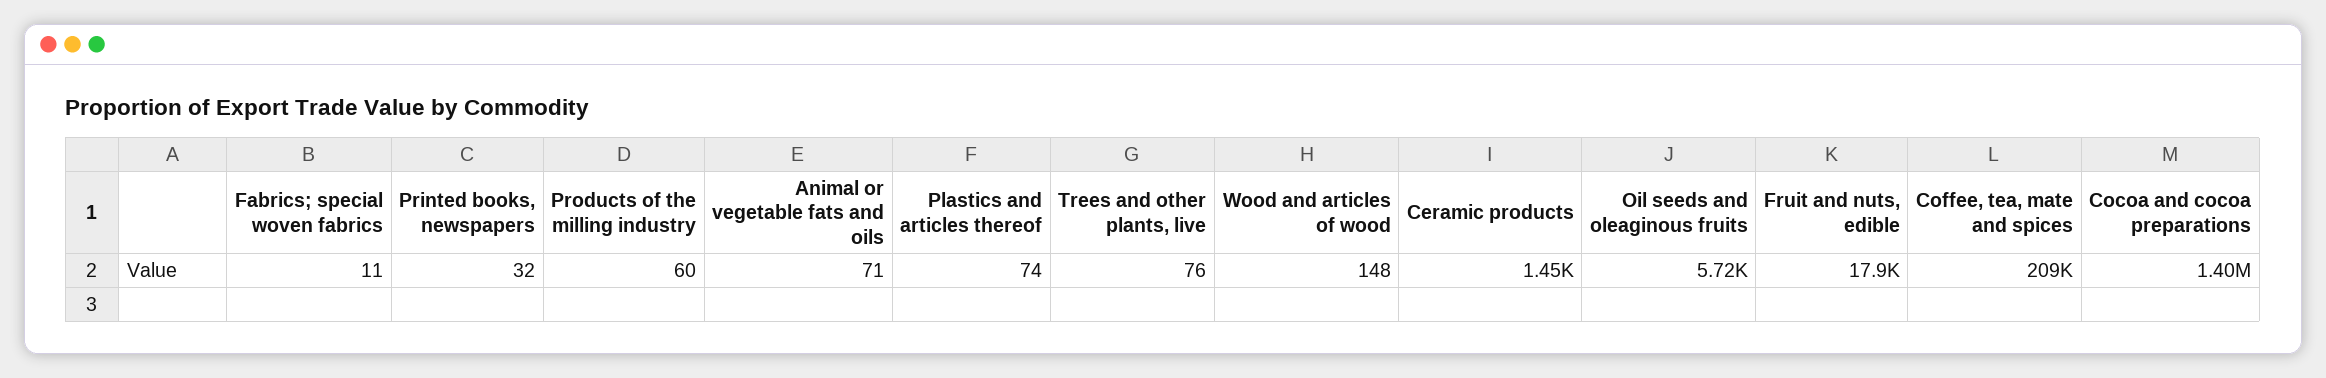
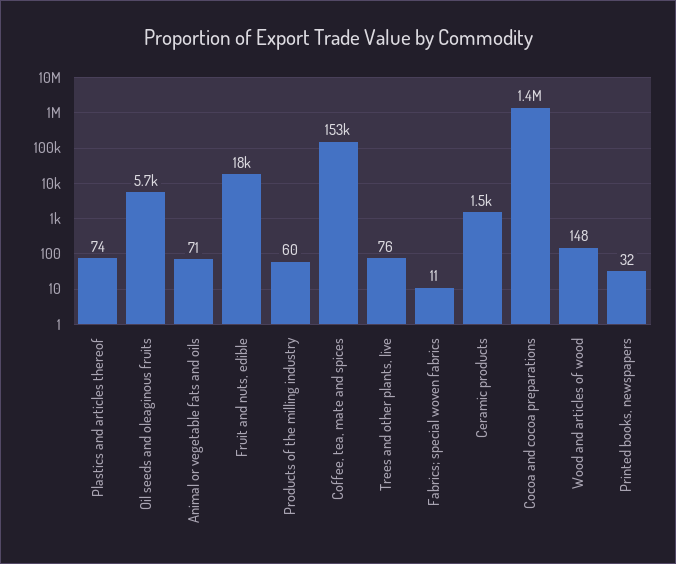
  {
    "Fabrics; special woven fabrics": 11,
    "Printed books, newspapers": 32,
    "Products of the milling industry": 60,
    "Animal or vegetable fats and oils": 71,
    "Plastics and articles thereof": 74,
    "Trees and other plants, live": 76,
    "Wood and articles of wood": 148,
    "Ceramic products": 1450,
    "Oil seeds and oleaginous fruits": 5720,
    "Fruit and nuts, edible": 17900,
-   "Coffee, tea, mate and spices": 209000,
+   "Coffee, tea, mate and spices": 153000,
    "Cocoa and cocoa preparations": 1400000
  }

